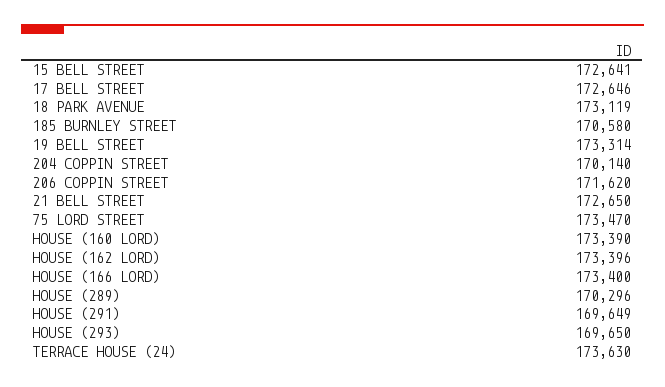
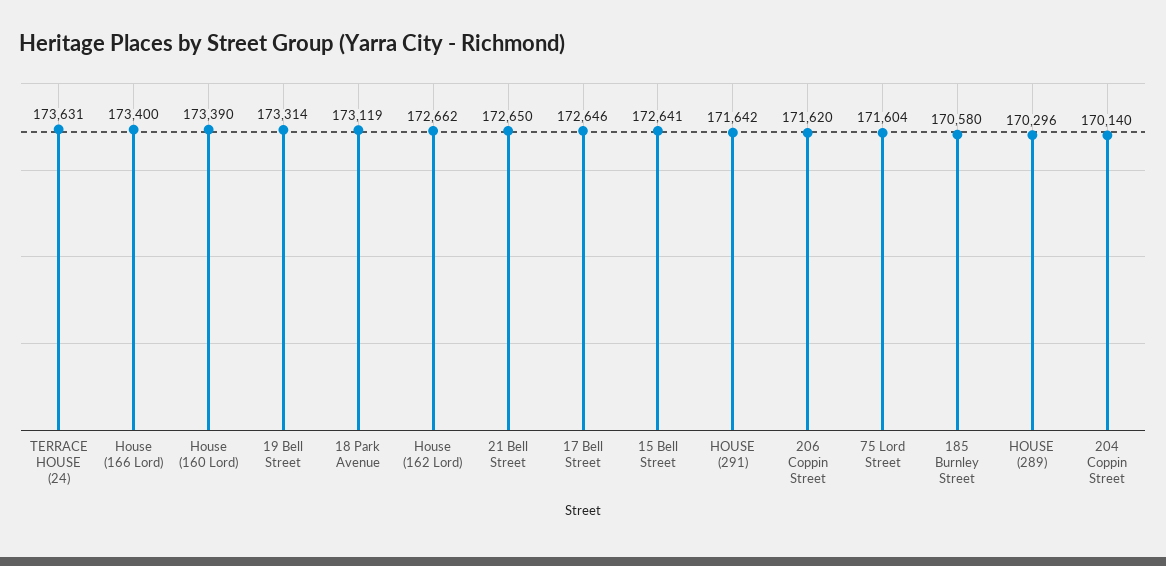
  {
    "15 BELL STREET": 172641,
    "17 BELL STREET": 172646,
    "18 PARK AVENUE": 173119,
    "185 BURNLEY STREET": 170580,
    "19 BELL STREET": 173314,
    "204 COPPIN STREET": 170140,
    "206 COPPIN STREET": 171620,
    "21 BELL STREET": 172650,
-   "75 LORD STREET": 173470,
+   "75 LORD STREET": 171604,
    "HOUSE (160 LORD)": 173390,
-   "HOUSE (162 LORD)": 173396,
+   "HOUSE (162 LORD)": 172662,
    "HOUSE (166 LORD)": 173400,
    "HOUSE (289)": 170296,
-   "HOUSE (291)": 169649,
+   "HOUSE (291)": 171642,
-   "HOUSE (293)": 169650,
-   "TERRACE HOUSE (24)": 173630
+   "TERRACE HOUSE (24)": 173631
  }

